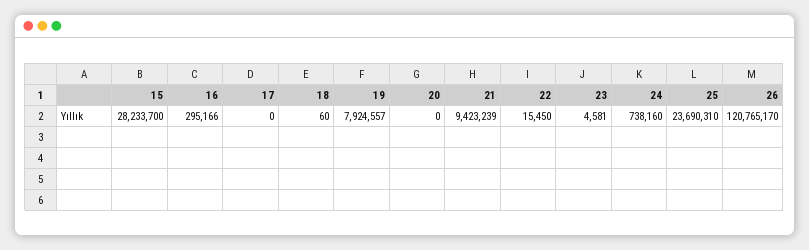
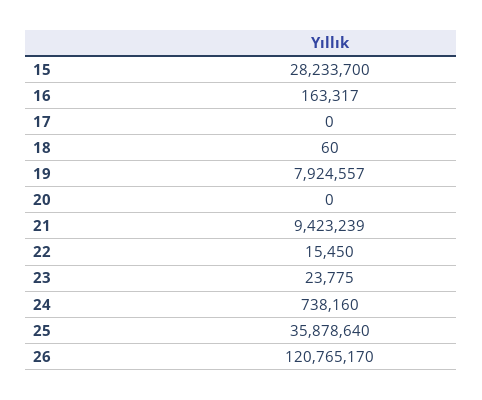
  {
    "15": 28233700,
-   "16": 295166,
+   "16": 163317,
    "17": 0,
    "18": 60,
    "19": 7924557,
    "20": 0,
    "21": 9423239,
    "22": 15450,
-   "23": 4581,
+   "23": 23775,
    "24": 738160,
-   "25": 23690310,
+   "25": 35878640,
    "26": 120765170
  }

